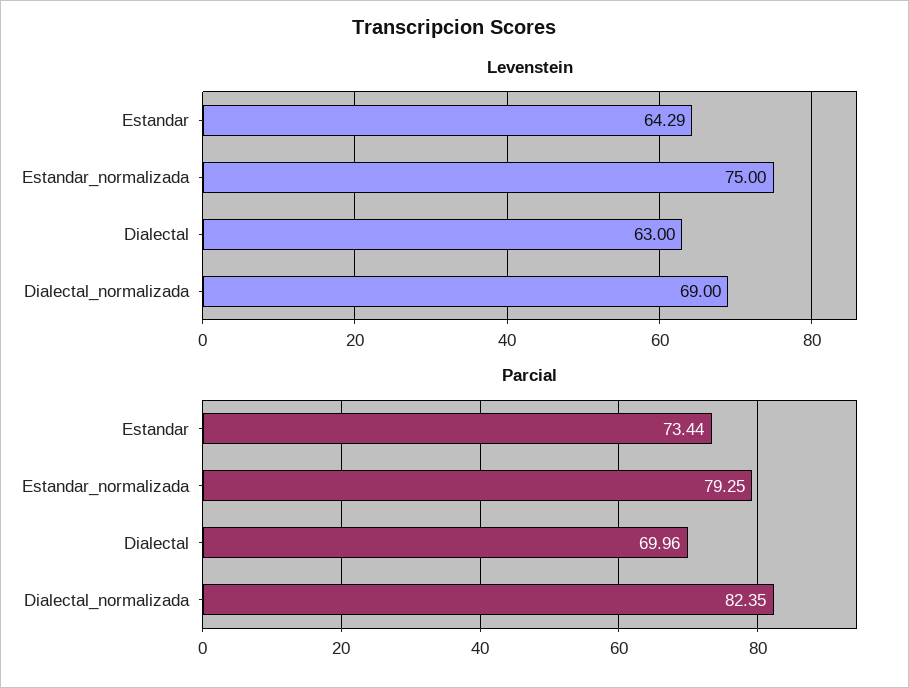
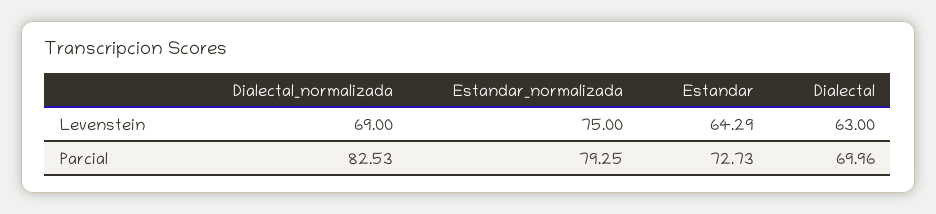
  {
    "Levenstein": {
      "Estandar": 64.29,
      "Estandar_normalizada": 75,
      "Dialectal": 63,
      "Dialectal_normalizada": 69
    },
    "Parcial": {
-     "Estandar": 73.44,
+     "Estandar": 72.73,
      "Estandar_normalizada": 79.25,
      "Dialectal": 69.96,
-     "Dialectal_normalizada": 82.35
+     "Dialectal_normalizada": 82.53
    }
  }

